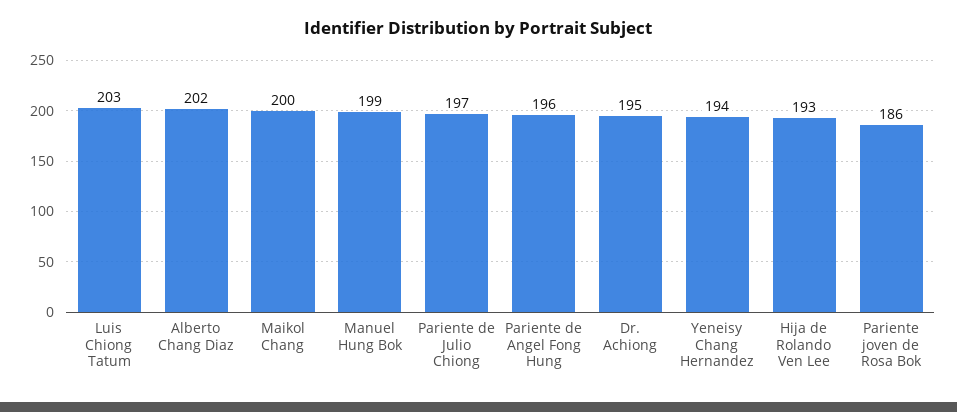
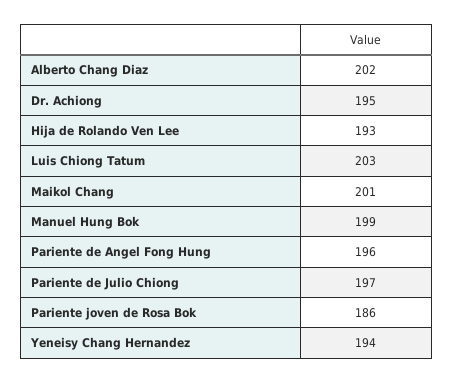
  {
    "Luis Chiong Tatum": 203,
    "Alberto Chang Diaz": 202,
-   "Maikol Chang": 200,
+   "Maikol Chang": 201,
    "Manuel Hung Bok": 199,
    "Pariente de Julio Chiong": 197,
    "Pariente de Angel Fong Hung": 196,
    "Dr. Achiong": 195,
    "Yeneisy Chang Hernandez": 194,
    "Hija de Rolando Ven Lee": 193,
    "Pariente joven de Rosa Bok": 186
  }

